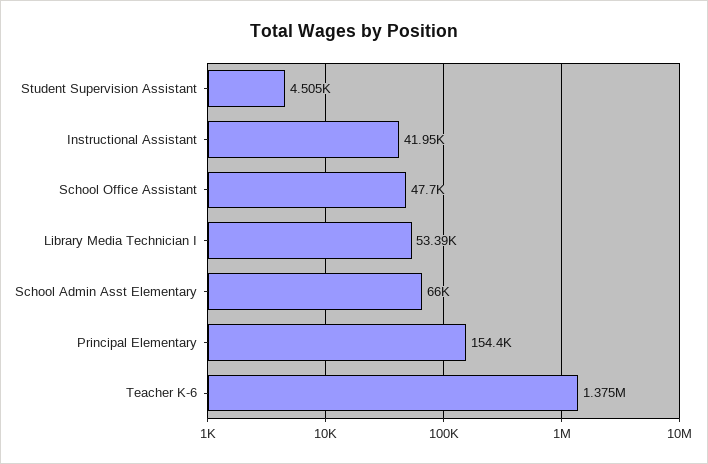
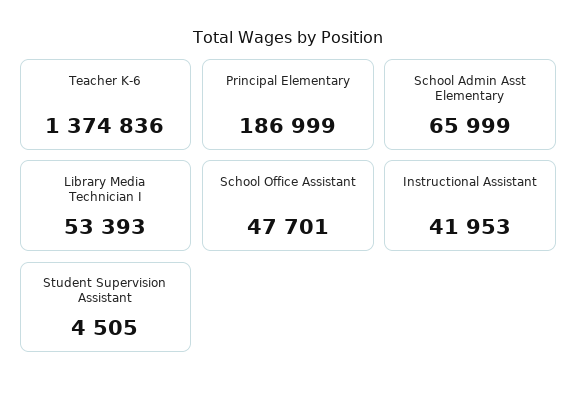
  {
    "Student Supervision Assistant": 4505,
    "Instructional Assistant": 41953,
    "School Office Assistant": 47701,
    "Library Media Technician I": 53393,
    "School Admin Asst Elementary": 65999,
-   "Principal Elementary": 154400,
+   "Principal Elementary": 186999,
    "Teacher K-6": 1374836
  }

